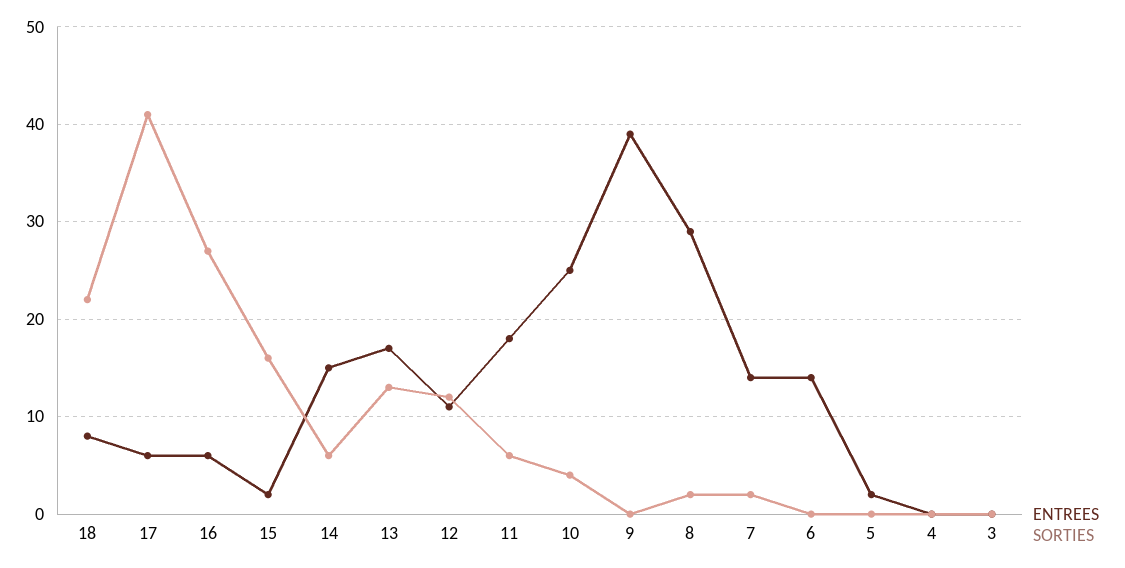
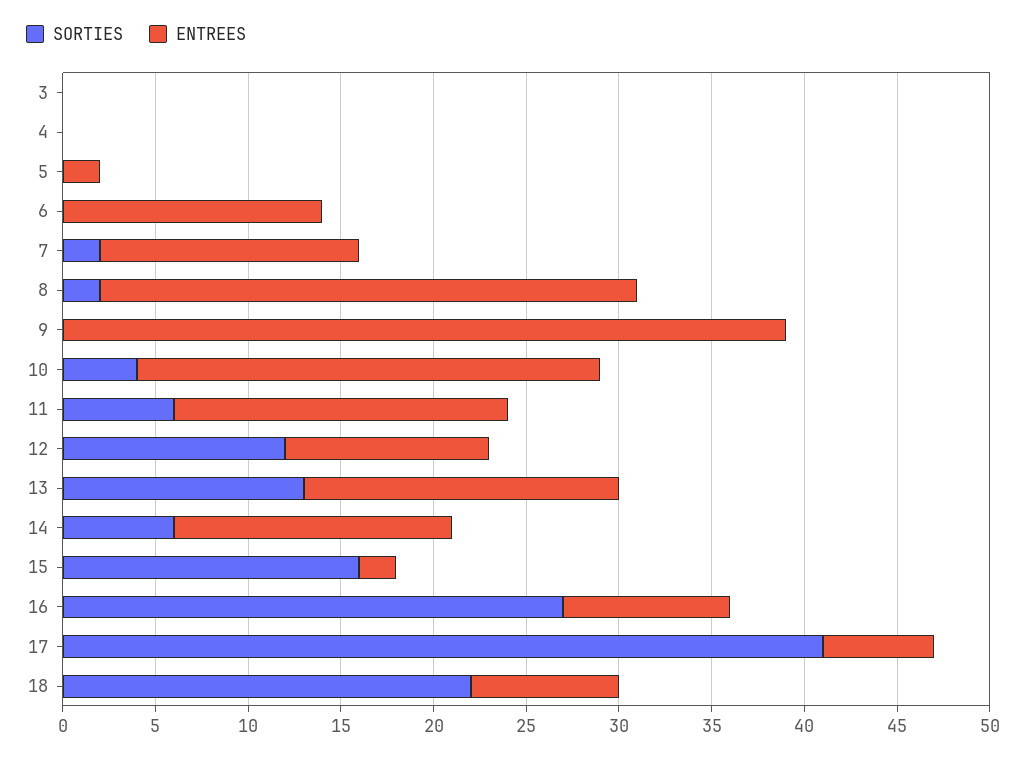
  {
    "ENTREES": {
      "18": 8,
      "17": 6,
-     "16": 6,
+     "16": 9,
      "15": 2,
      "14": 15,
      "13": 17,
      "12": 11,
      "11": 18,
      "10": 25,
      "9": 39,
      "8": 29,
      "7": 14,
      "6": 14,
      "5": 2,
      "4": 0,
      "3": 0
    },
    "SORTIES": {
      "18": 22,
      "17": 41,
      "16": 27,
      "15": 16,
      "14": 6,
      "13": 13,
      "12": 12,
      "11": 6,
      "10": 4,
      "9": 0,
      "8": 2,
      "7": 2,
      "6": 0,
      "5": 0,
      "4": 0,
      "3": 0
    }
  }

